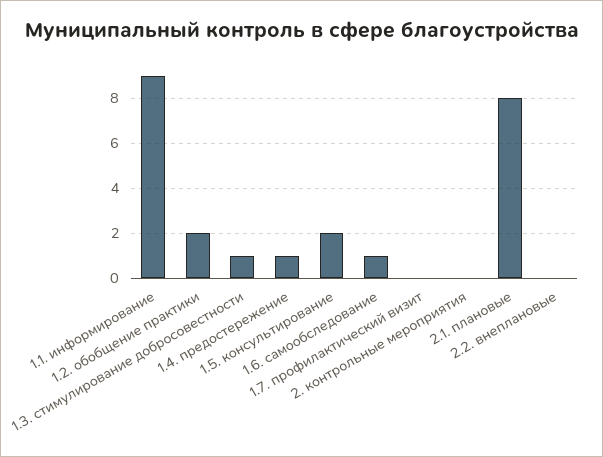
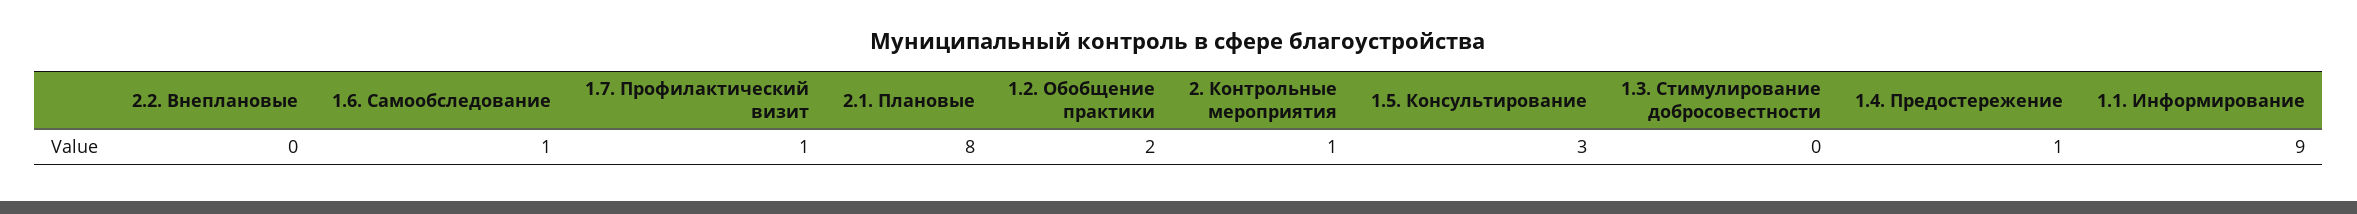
  {
    "1.1. информирование": 9,
    "1.2. обобщение практики": 2,
-   "1.3. стимулирование добросовестности": 1,
+   "1.3. стимулирование добросовестности": 0,
    "1.4. предостережение": 1,
-   "1.5. консультирование": 2,
+   "1.5. консультирование": 3,
    "1.6. самообследование": 1,
-   "1.7. профилактический визит": 0,
+   "1.7. профилактический визит": 1,
-   "2. контрольные мероприятия": 0,
+   "2. контрольные мероприятия": 1,
    "2.1. плановые": 8,
    "2.2. внеплановые": 0
  }

